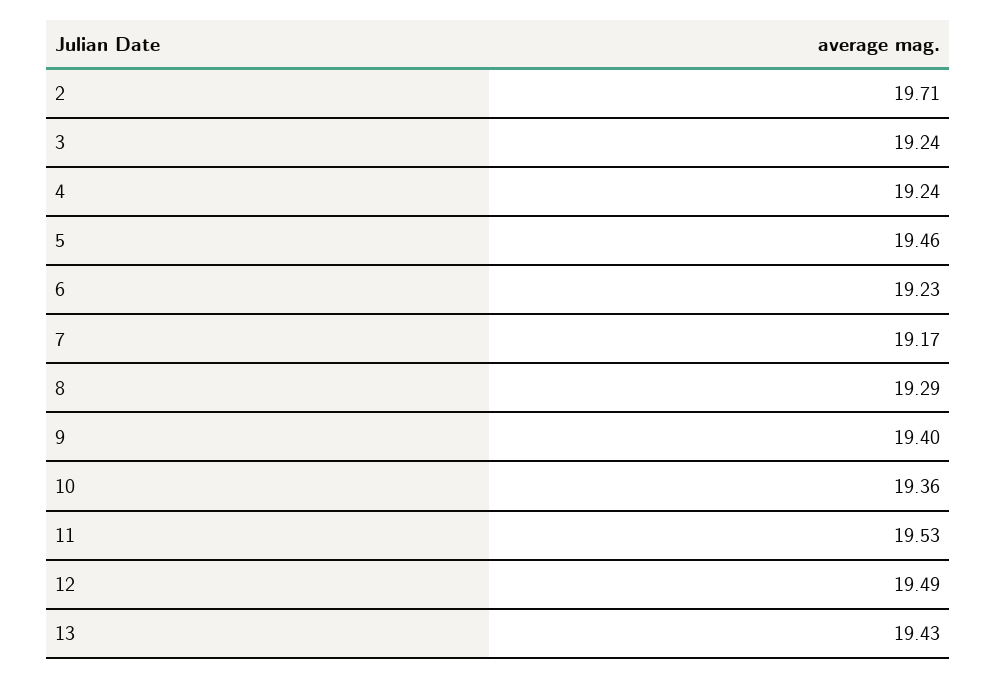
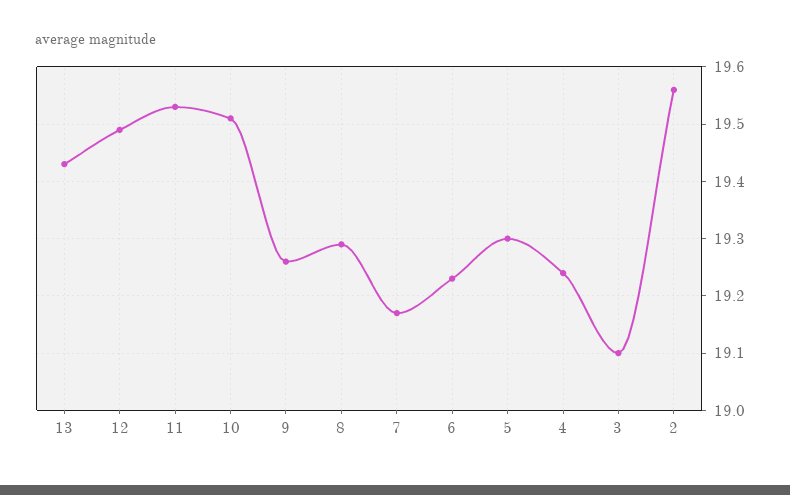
  {
-   "2": 19.71,
+   "2": 19.55,
-   "3": 19.24,
+   "3": 19.1,
    "4": 19.24,
-   "5": 19.46,
+   "5": 19.3,
    "6": 19.23,
    "7": 19.17,
    "8": 19.29,
-   "9": 19.4,
+   "9": 19.25,
-   "10": 19.36,
+   "10": 19.5,
    "11": 19.53,
    "12": 19.49,
    "13": 19.43
  }

